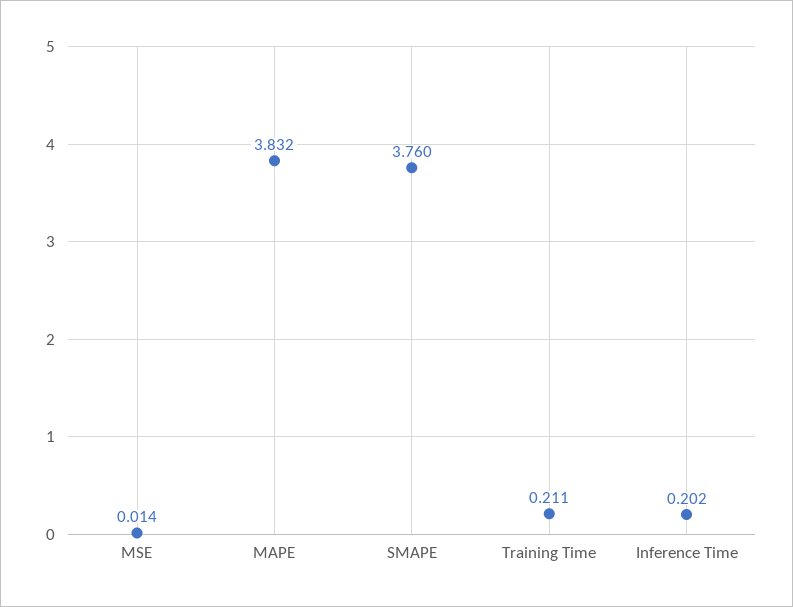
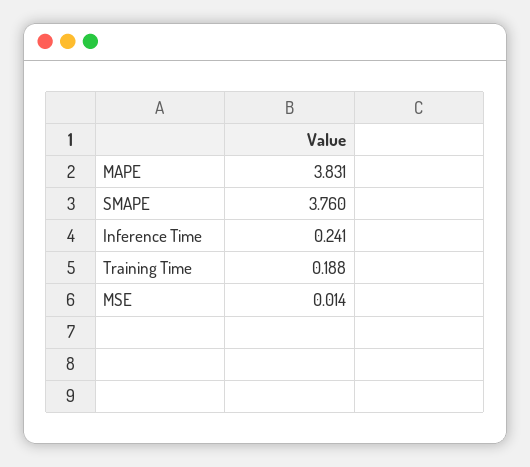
  {
    "MSE": 0.014,
-   "MAPE": 3.832,
+   "MAPE": 3.831,
    "SMAPE": 3.76,
-   "Training Time": 0.211,
+   "Training Time": 0.188,
-   "Inference Time": 0.202
+   "Inference Time": 0.241
  }

